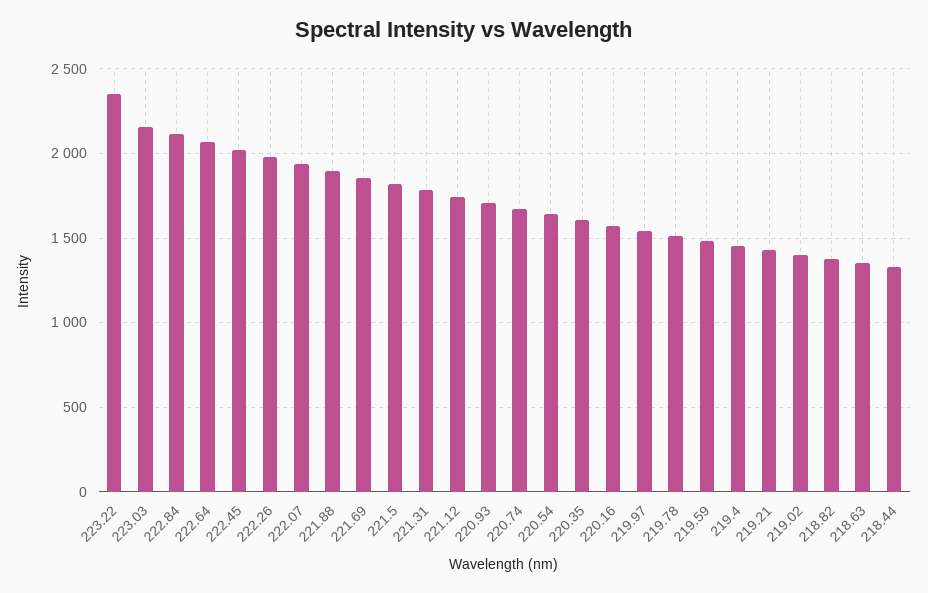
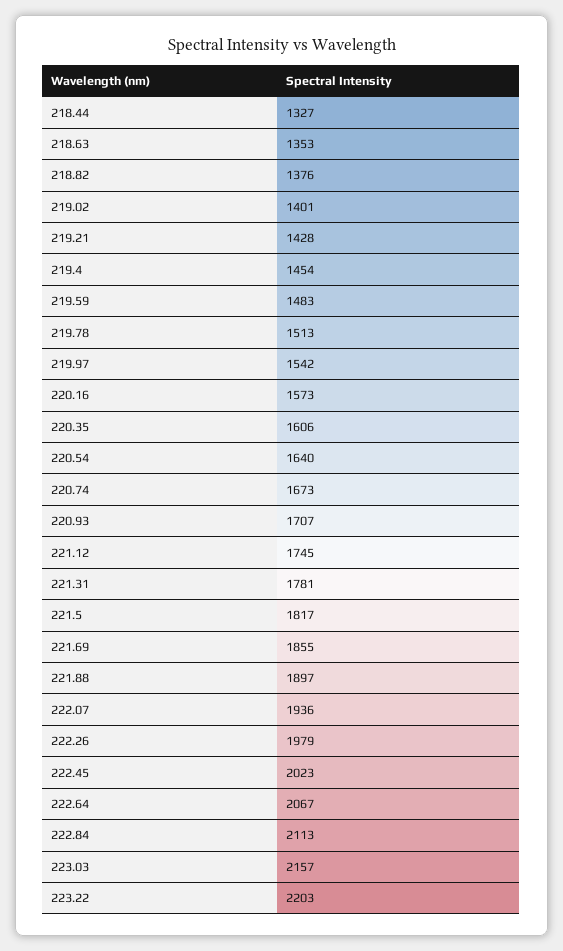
  {
-   "223.22": 2350,
+   "223.22": 2203,
    "223.03": 2157,
    "222.84": 2113,
    "222.64": 2067,
    "222.45": 2023,
    "222.26": 1979,
    "222.07": 1936,
    "221.88": 1897,
    "221.69": 1855,
    "221.5": 1817,
    "221.31": 1781,
    "221.12": 1745,
    "220.93": 1707,
    "220.74": 1673,
    "220.54": 1640,
    "220.35": 1606,
    "220.16": 1573,
    "219.97": 1542,
    "219.78": 1513,
    "219.59": 1483,
    "219.4": 1454,
    "219.21": 1428,
    "219.02": 1401,
    "218.82": 1376,
    "218.63": 1353,
    "218.44": 1327
  }

